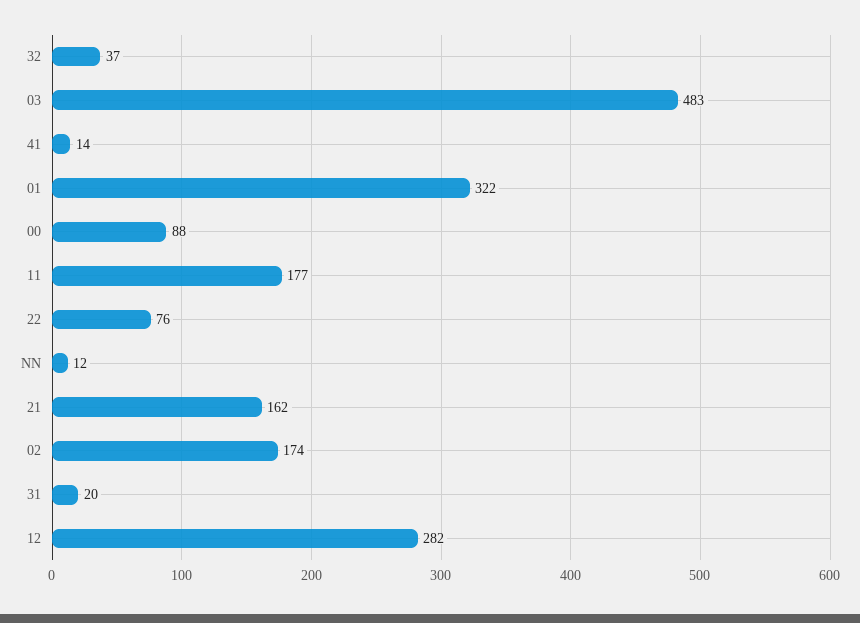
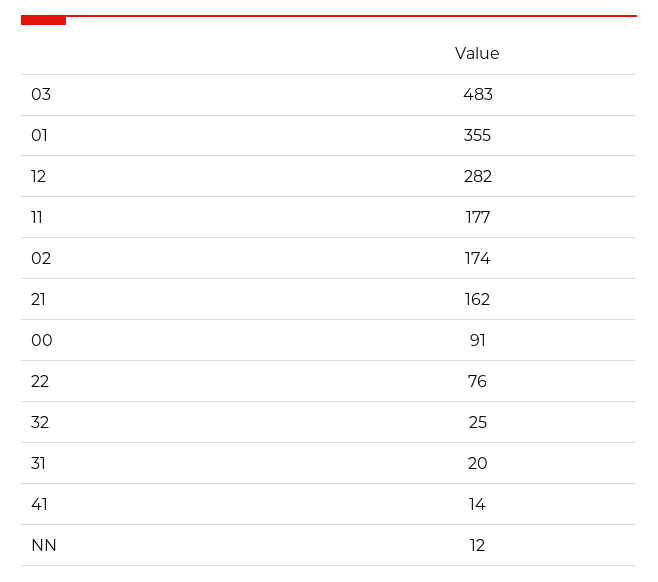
  {
-   "32": 37,
+   "32": 25,
    "03": 483,
    "41": 14,
-   "01": 322,
+   "01": 355,
-   "00": 88,
+   "00": 91,
    "11": 177,
    "22": 76,
    "NN": 12,
    "21": 162,
    "02": 174,
    "31": 20,
    "12": 282
  }

